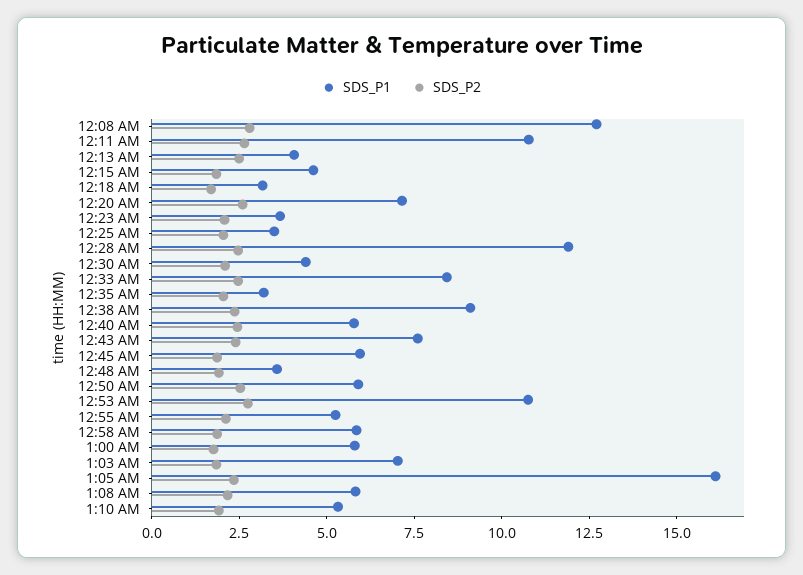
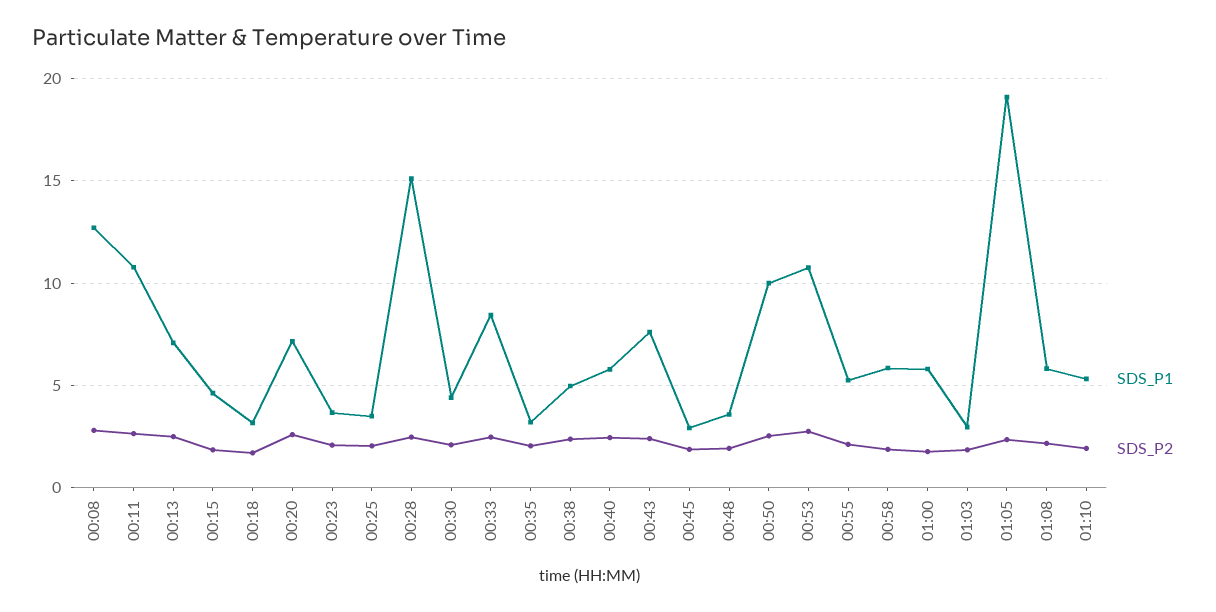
  {
    "SDS_P1": {
      "12:08 AM": 12.5,
      "12:11 AM": 11,
-     "12:13 AM": 4,
+     "12:13 AM": 7,
      "12:15 AM": 4.5,
      "12:18 AM": 3,
      "12:20 AM": 7,
      "12:23 AM": 3.5,
      "12:25 AM": 3.5,
-     "12:28 AM": 12,
+     "12:28 AM": 15,
      "12:30 AM": 4.5,
      "12:33 AM": 8.5,
      "12:35 AM": 3,
-     "12:38 AM": 9,
+     "12:38 AM": 5,
      "12:40 AM": 6,
      "12:43 AM": 7.5,
-     "12:45 AM": 6,
+     "12:45 AM": 3,
      "12:48 AM": 3.5,
-     "12:50 AM": 6,
+     "12:50 AM": 10,
      "12:53 AM": 11,
      "12:55 AM": 5.5,
      "12:58 AM": 6,
      "1:00 AM": 6,
-     "1:03 AM": 7,
+     "1:03 AM": 3,
-     "1:05 AM": 16,
+     "1:05 AM": 19,
      "1:08 AM": 6,
      "1:10 AM": 5.5
    },
    "SDS_P2": {
      "12:08 AM": 3,
      "12:11 AM": 2.5,
      "12:13 AM": 2.5,
      "12:15 AM": 2,
      "12:18 AM": 1.5,
      "12:20 AM": 2.5,
      "12:23 AM": 2,
      "12:25 AM": 2,
      "12:28 AM": 2.5,
      "12:30 AM": 2,
      "12:33 AM": 2.5,
      "12:35 AM": 2,
      "12:38 AM": 2.5,
      "12:40 AM": 2.5,
      "12:43 AM": 2.5,
      "12:45 AM": 2,
      "12:48 AM": 2,
      "12:50 AM": 2.5,
      "12:53 AM": 3,
      "12:55 AM": 2,
      "12:58 AM": 2,
      "1:00 AM": 2,
      "1:03 AM": 2,
      "1:05 AM": 2.5,
      "1:08 AM": 2,
      "1:10 AM": 2
    }
  }

